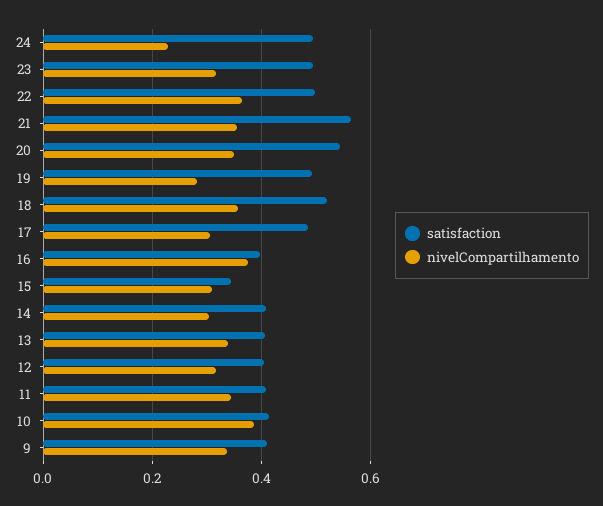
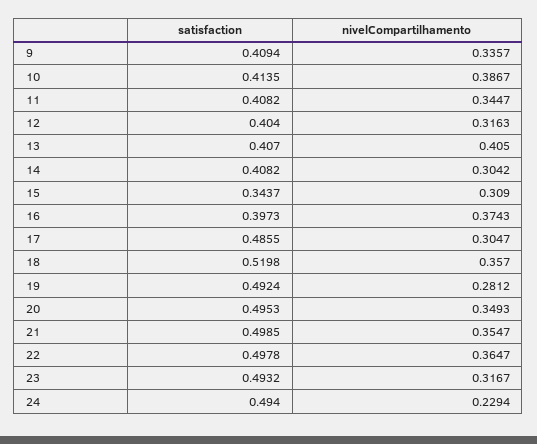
  {
    "satisfaction": {
      "24": 0.494,
      "23": 0.4932,
      "22": 0.4978,
-     "21": 0.56,
+     "21": 0.4985,
-     "20": 0.54,
+     "20": 0.4953,
      "19": 0.4924,
      "18": 0.5198,
      "17": 0.4855,
      "16": 0.3973,
      "15": 0.3437,
      "14": 0.4082,
      "13": 0.407,
      "12": 0.404,
      "11": 0.4082,
      "10": 0.4135,
      "9": 0.4094
    },
    "nivelCompartilhamento": {
      "24": 0.2294,
      "23": 0.3167,
      "22": 0.3647,
      "21": 0.3547,
      "20": 0.3493,
      "19": 0.2812,
      "18": 0.357,
      "17": 0.3047,
      "16": 0.3743,
      "15": 0.309,
      "14": 0.3042,
-     "13": 0.34,
+     "13": 0.405,
      "12": 0.3163,
      "11": 0.3447,
      "10": 0.3867,
      "9": 0.3357
    }
  }

